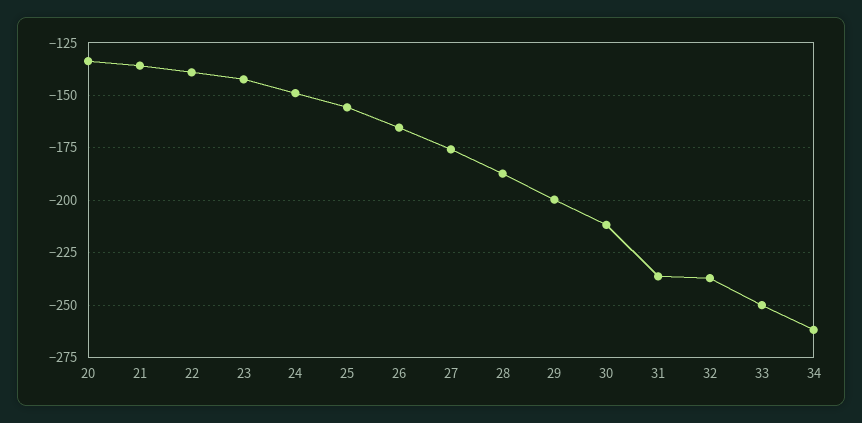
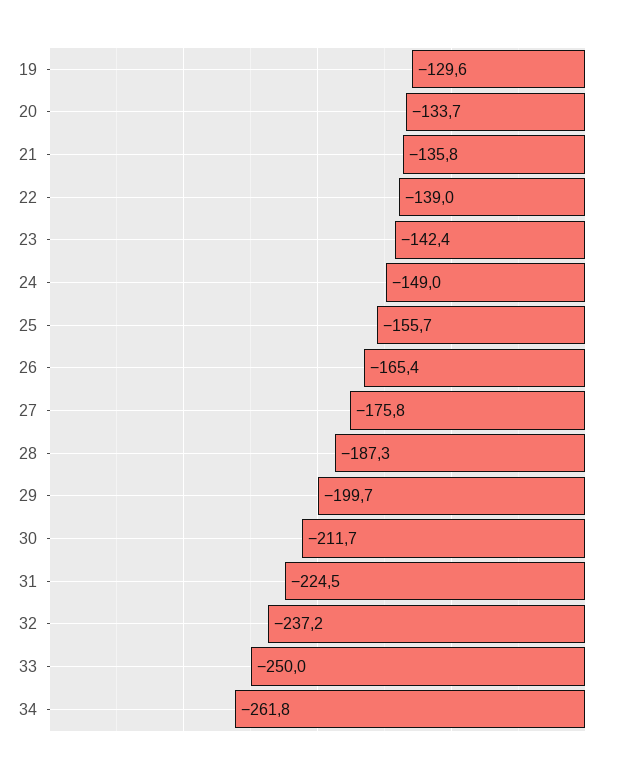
  {
    "20": -133.7,
    "21": -135.8,
    "22": -139,
    "23": -142.4,
    "24": -149,
    "25": -155.7,
    "26": -165.4,
    "27": -175.8,
    "28": -187.3,
    "29": -199.7,
    "30": -211.7,
-   "31": -235,
+   "31": -224.5,
    "32": -237.2,
    "33": -250,
-   "34": -261.8
+   "34": -261.8,
+   "19": -129.6
  }

